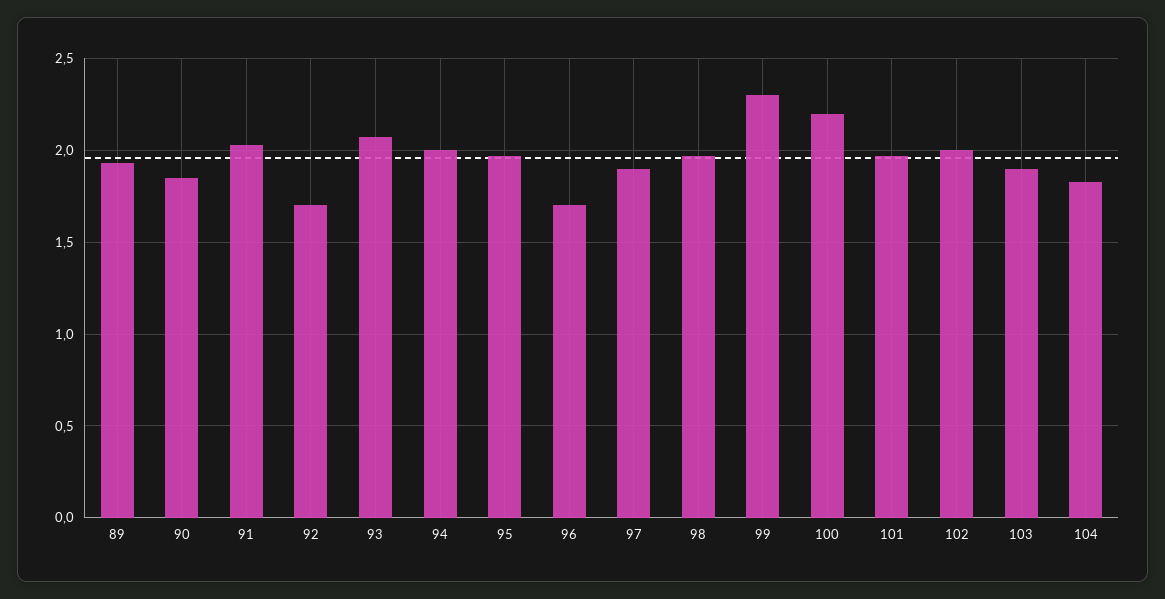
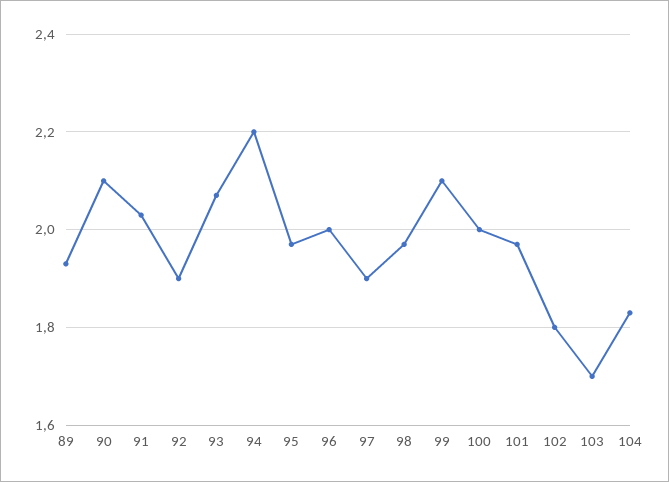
  {
    "89": 1.95,
-   "90": 1.85,
+   "90": 2.1,
    "91": 2.05,
-   "92": 1.7,
+   "92": 1.9,
    "93": 2.05,
-   "94": 2,
+   "94": 2.2,
    "95": 1.95,
-   "96": 1.7,
+   "96": 2,
    "97": 1.9,
    "98": 1.95,
-   "99": 2.3,
+   "99": 2.1,
-   "100": 2.2,
+   "100": 2,
    "101": 1.95,
-   "102": 2,
+   "102": 1.8,
-   "103": 1.9,
+   "103": 1.7,
    "104": 1.85
  }

